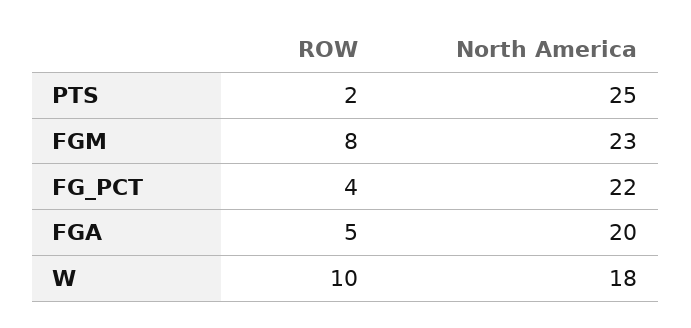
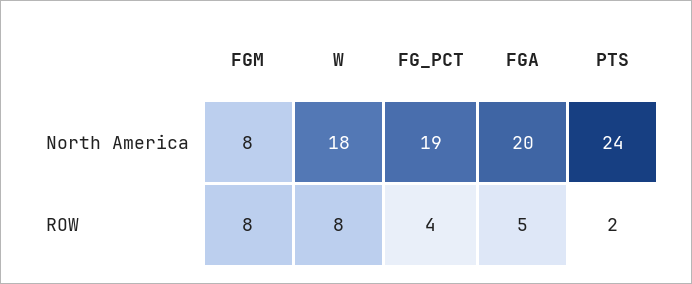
  {
    "ROW": {
      "PTS": 2,
      "FGM": 8,
      "FG_PCT": 4,
      "FGA": 5,
-     "W": 10
+     "W": 8
    },
    "North America": {
-     "PTS": 25,
+     "PTS": 24,
-     "FGM": 23,
+     "FGM": 8,
-     "FG_PCT": 22,
+     "FG_PCT": 19,
      "FGA": 20,
      "W": 18
    }
  }

